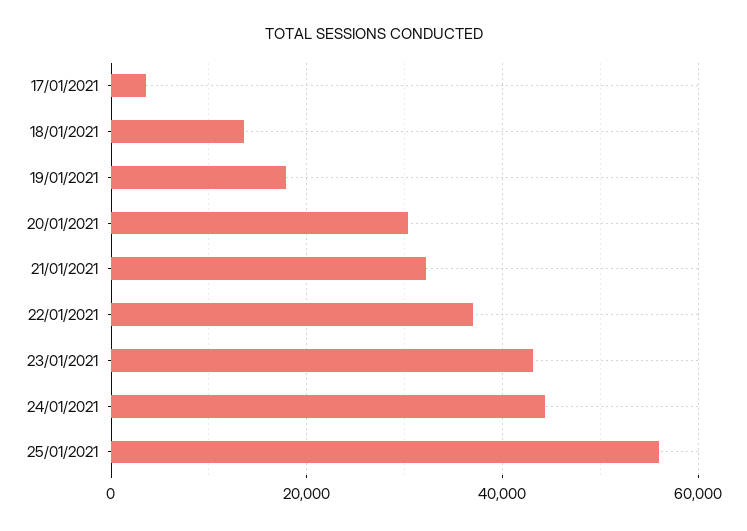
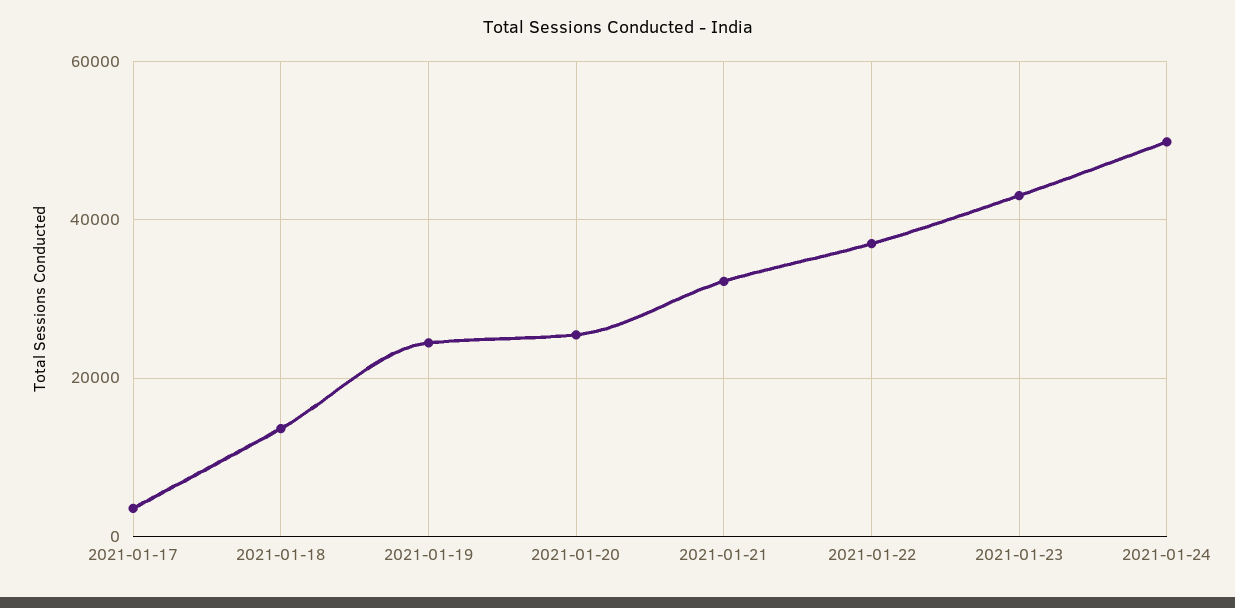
  {
    "17/01/2021": 4000,
    "18/01/2021": 14000,
-   "19/01/2021": 18000,
+   "19/01/2021": 24000,
-   "20/01/2021": 30000,
+   "20/01/2021": 26000,
    "21/01/2021": 32000,
    "22/01/2021": 36000,
    "23/01/2021": 44000,
-   "24/01/2021": 44000,
+   "24/01/2021": 50000
-   "25/01/2021": 56000
  }

